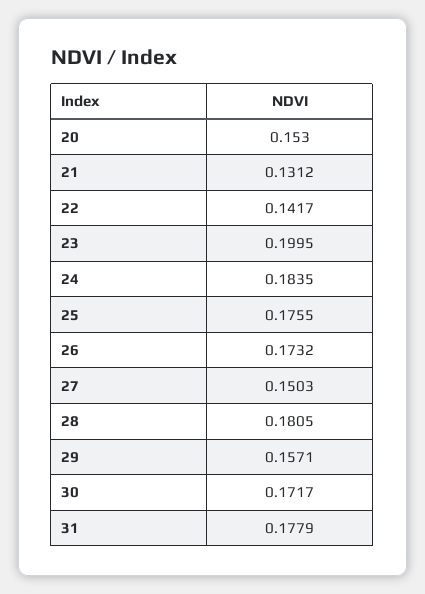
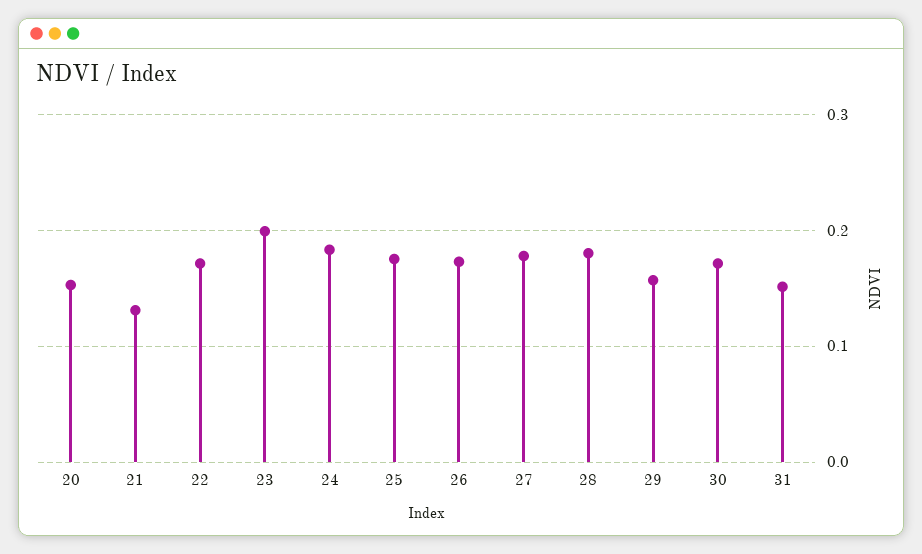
  {
    "20": 0.153,
    "21": 0.1312,
-   "22": 0.1417,
+   "22": 0.17,
    "23": 0.1995,
    "24": 0.1835,
    "25": 0.1755,
    "26": 0.1732,
-   "27": 0.1503,
+   "27": 0.18,
    "28": 0.1805,
    "29": 0.1571,
    "30": 0.1717,
-   "31": 0.1779
+   "31": 0.15
  }

